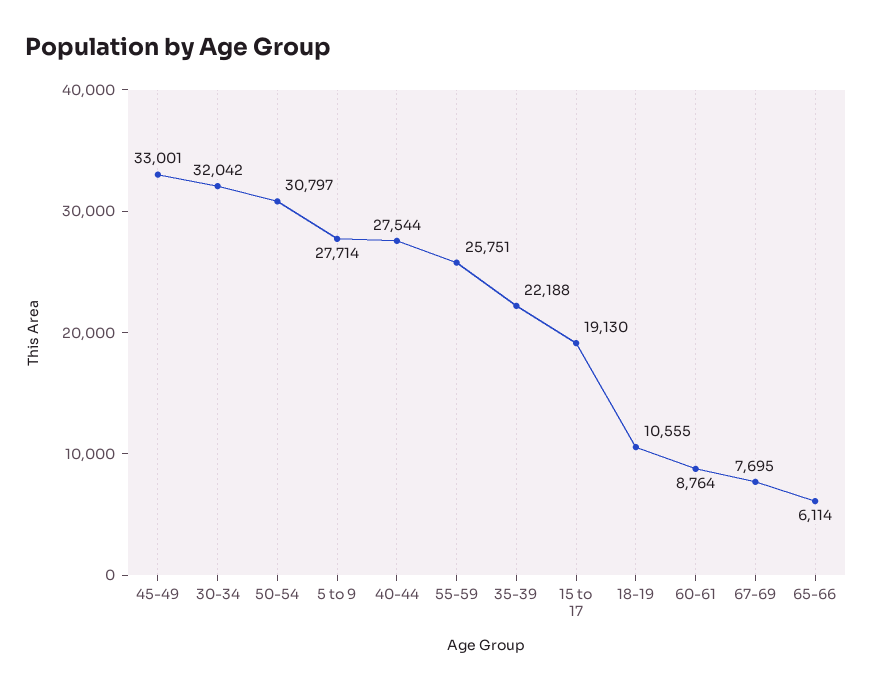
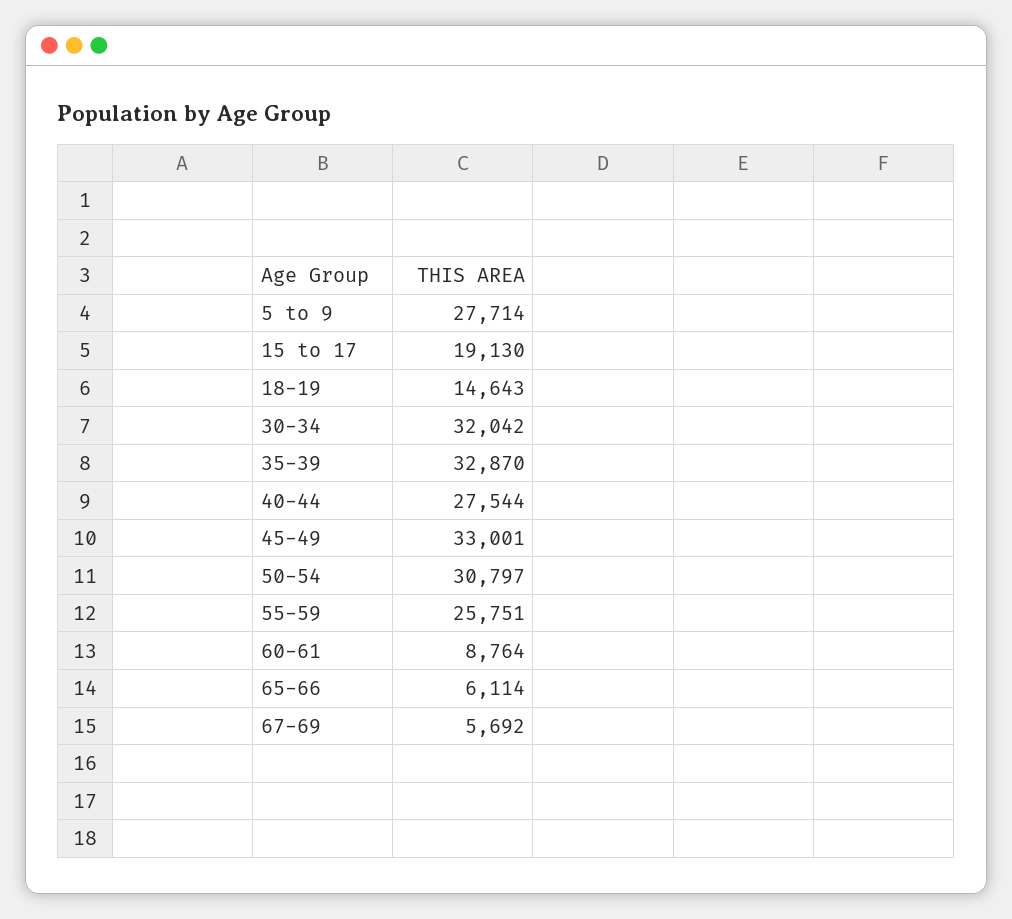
  {
    "45-49": 33001,
    "30-34": 32042,
    "50-54": 30797,
    "5 to 9": 27714,
    "40-44": 27544,
    "55-59": 25751,
-   "35-39": 22188,
+   "35-39": 32870,
    "15 to 17": 19130,
-   "18-19": 10555,
+   "18-19": 14643,
    "60-61": 8764,
-   "67-69": 7695,
+   "67-69": 5692,
    "65-66": 6114
  }

